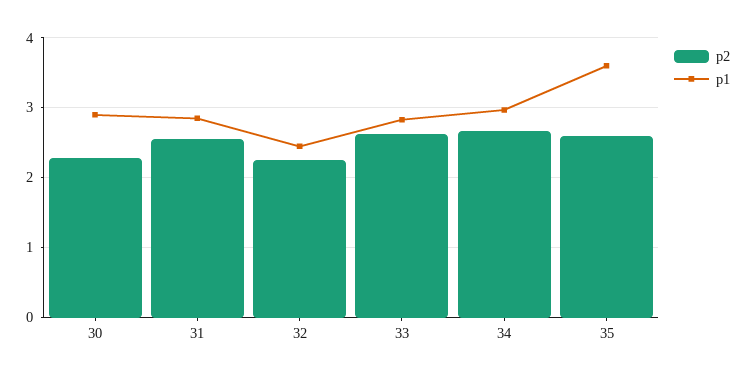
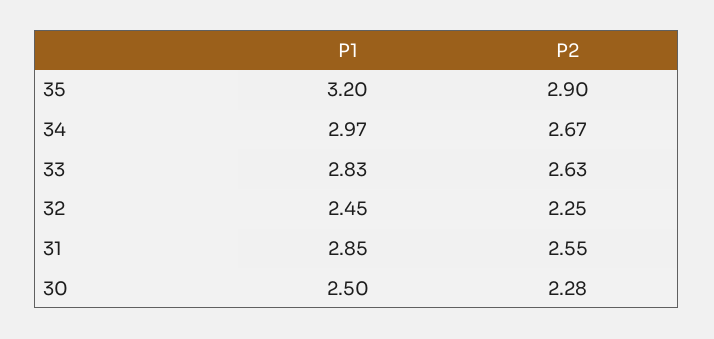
  {
    "p2": {
      "30": 2.28,
      "31": 2.55,
      "32": 2.25,
      "33": 2.63,
      "34": 2.67,
-     "35": 2.6
+     "35": 2.9
    },
    "p1": {
-     "30": 2.9,
+     "30": 2.5,
      "31": 2.85,
      "32": 2.45,
      "33": 2.83,
      "34": 2.97,
-     "35": 3.6
+     "35": 3.2
    }
  }

